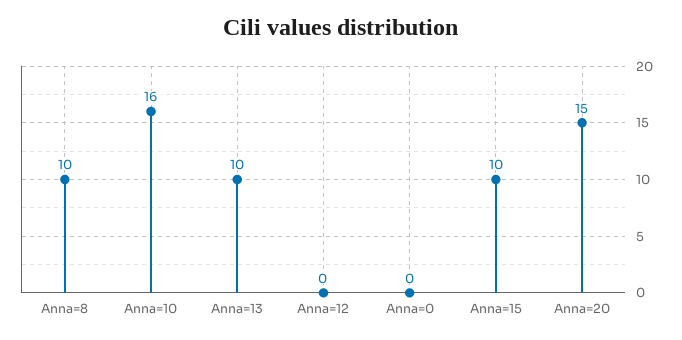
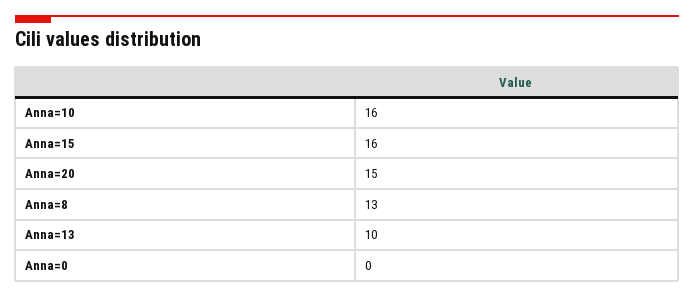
  {
-   "Anna=8": 10,
+   "Anna=8": 13,
    "Anna=10": 16,
    "Anna=13": 10,
-   "Anna=12": 0,
    "Anna=0": 0,
-   "Anna=15": 10,
+   "Anna=15": 16,
    "Anna=20": 15
  }

